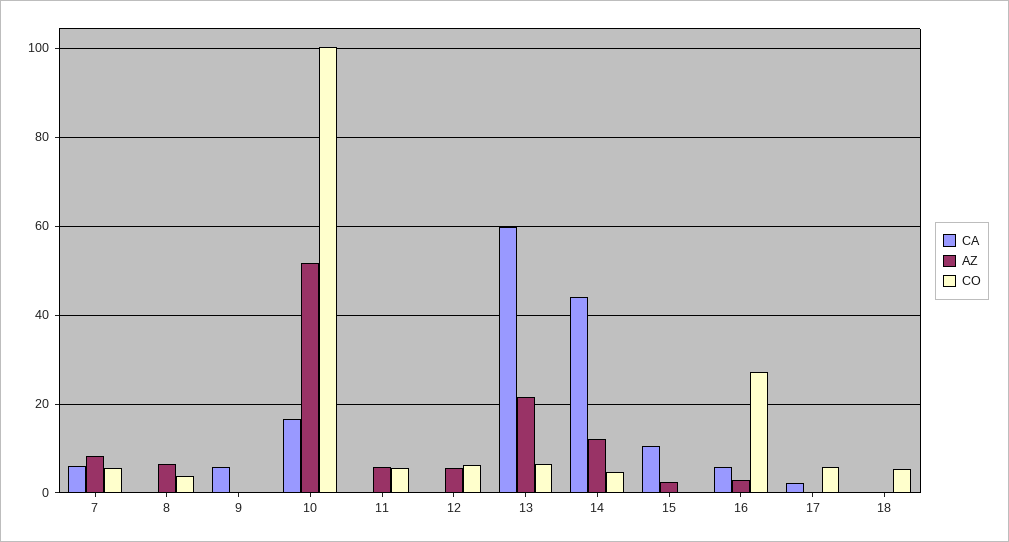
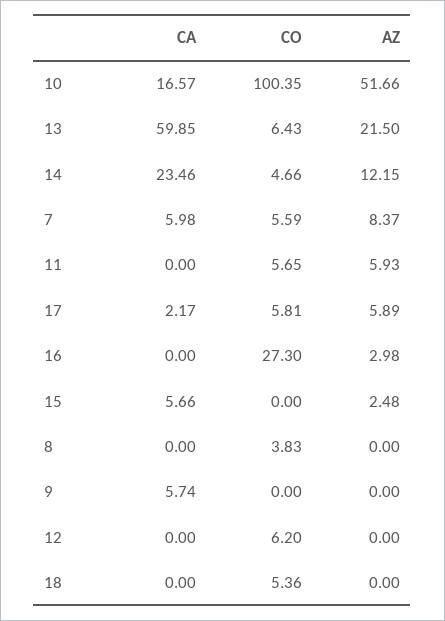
  {
    "CA": {
      "7": 5.98,
      "8": 0,
      "9": 5.74,
      "10": 16.57,
      "11": 0,
      "12": 0,
      "13": 59.85,
-     "14": 44,
+     "14": 23.46,
-     "15": 10,
+     "15": 5.66,
-     "16": 6,
+     "16": 0,
      "17": 2.17,
      "18": 0
    },
    "AZ": {
      "7": 8.37,
-     "8": 6,
+     "8": 0,
      "9": 0,
      "10": 51.66,
      "11": 5.93,
-     "12": 6,
+     "12": 0,
      "13": 21.5,
      "14": 12.15,
      "15": 2.48,
      "16": 2.98,
-     "17": 0,
+     "17": 5.89,
      "18": 0
    },
    "CO": {
      "7": 5.59,
      "8": 3.83,
      "9": 0,
      "10": 100.35,
      "11": 5.65,
      "12": 6.2,
      "13": 6.43,
      "14": 4.66,
      "15": 0,
      "16": 27.3,
      "17": 5.81,
      "18": 5.36
    }
  }

